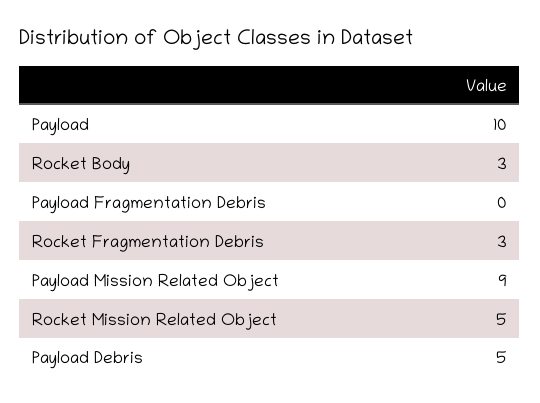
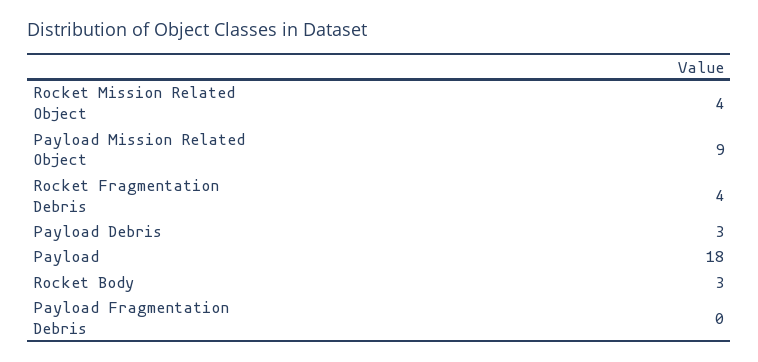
  {
-   "Payload": 10,
+   "Payload": 18,
    "Rocket Body": 3,
    "Payload Fragmentation Debris": 0,
-   "Rocket Fragmentation Debris": 3,
+   "Rocket Fragmentation Debris": 4,
    "Payload Mission Related Object": 9,
-   "Rocket Mission Related Object": 5,
+   "Rocket Mission Related Object": 4,
-   "Payload Debris": 5
+   "Payload Debris": 3
  }

